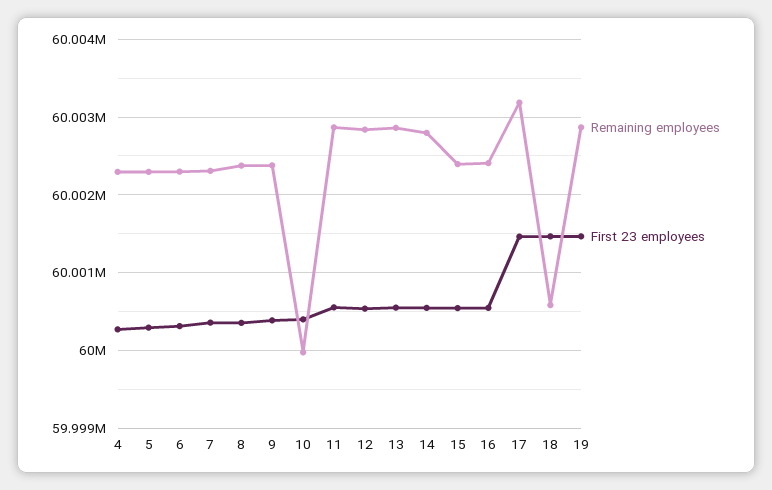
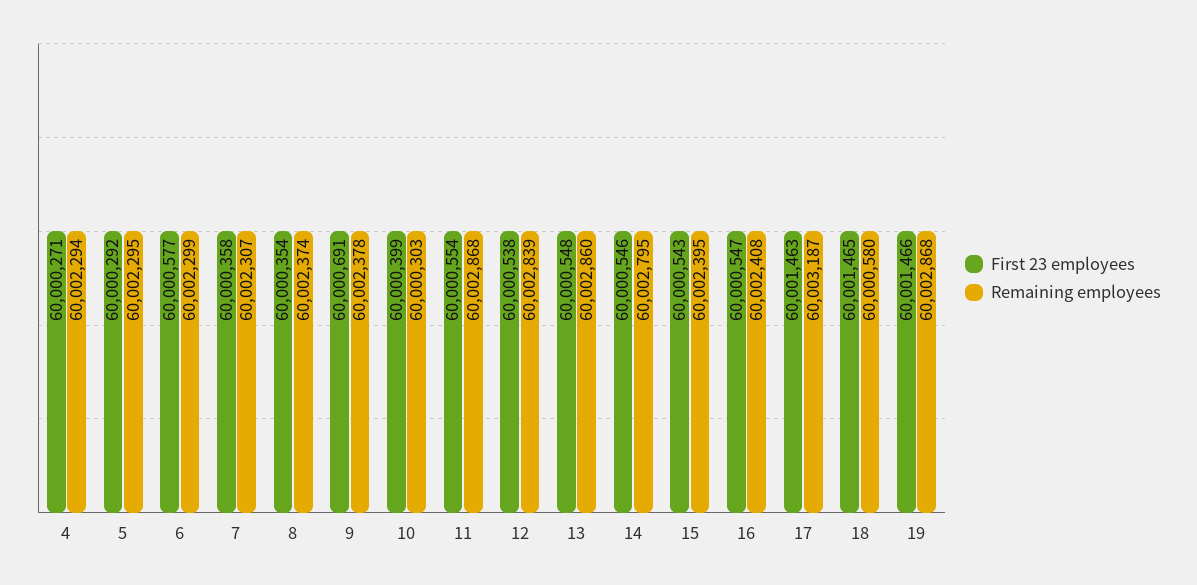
  {
    "Remaining employees": {
      "4": 60002294,
      "5": 60002295,
      "6": 60002299,
      "7": 60002307,
      "8": 60002374,
      "9": 60002378,
-     "10": 60000000,
+     "10": 60000303,
      "11": 60002868,
      "12": 60002839,
      "13": 60002860,
      "14": 60002795,
      "15": 60002395,
      "16": 60002408,
      "17": 60003187,
      "18": 60000580,
      "19": 60002868
    },
    "First 23 employees": {
      "4": 60000271,
      "5": 60000292,
-     "6": 60000300,
+     "6": 60000577,
      "7": 60000358,
      "8": 60000354,
-     "9": 60000400,
+     "9": 60000691,
      "10": 60000399,
      "11": 60000554,
      "12": 60000538,
      "13": 60000548,
      "14": 60000546,
      "15": 60000543,
      "16": 60000547,
      "17": 60001463,
      "18": 60001465,
      "19": 60001466
    }
  }

